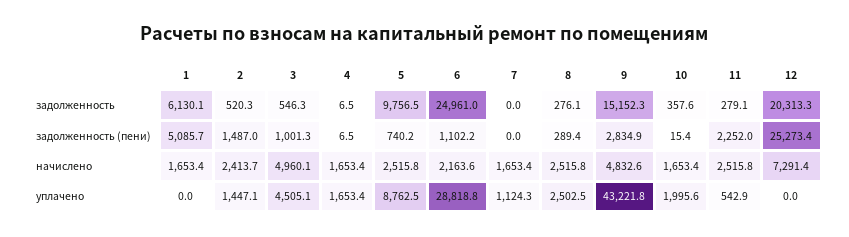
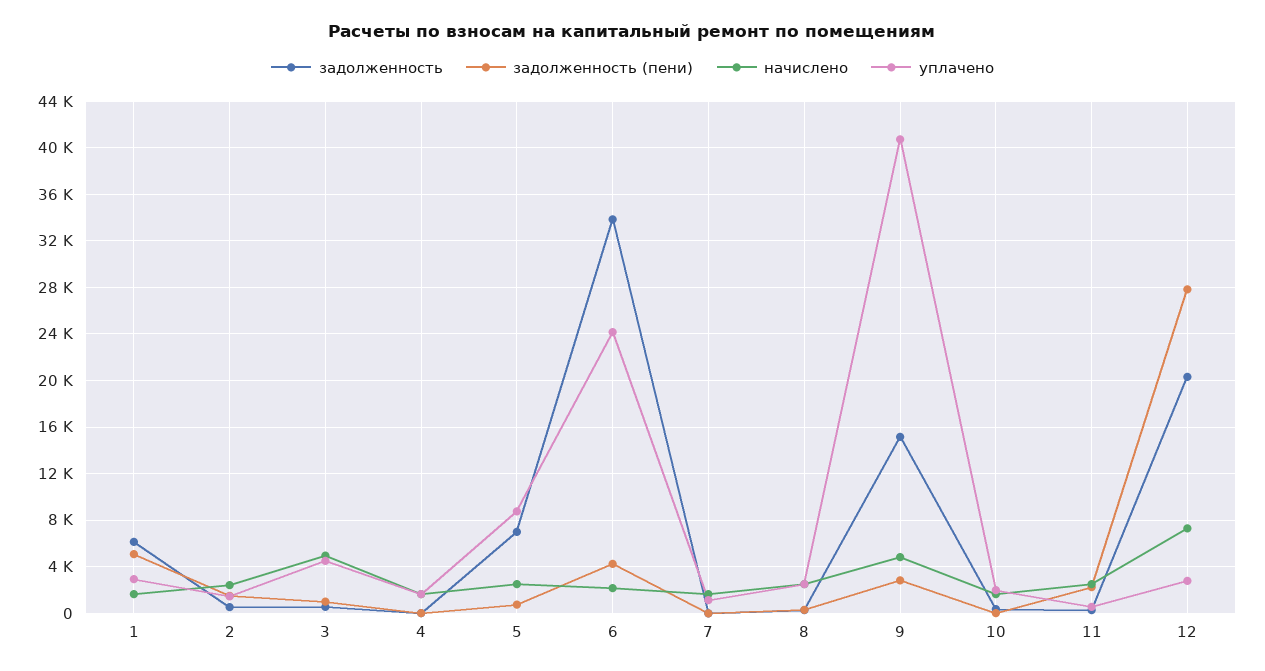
  {
    "задолженность": {
      "1": 6130.1,
      "2": 520.3,
      "3": 546.3,
      "4": 6.5,
-     "5": 9756.5,
+     "5": 7000,
-     "6": 24961,
+     "6": 34000,
      "7": 0,
      "8": 276.1,
      "9": 15152.3,
      "10": 357.6,
      "11": 279.1,
      "12": 20313.3
    },
    "задолженность (пени)": {
      "1": 5085.7,
      "2": 1487,
      "3": 1001.3,
      "4": 6.5,
      "5": 740.2,
-     "6": 1102.2,
+     "6": 4000,
      "7": 0,
      "8": 289.4,
      "9": 2834.9,
      "10": 15.4,
      "11": 2252,
-     "12": 25273.4
+     "12": 28000
    },
    "начислено": {
      "1": 1653.4,
      "2": 2413.7,
      "3": 4960.1,
      "4": 1653.4,
      "5": 2515.8,
      "6": 2163.6,
      "7": 1653.4,
      "8": 2515.8,
      "9": 4832.6,
      "10": 1653.4,
      "11": 2515.8,
      "12": 7291.4
    },
    "уплачено": {
-     "1": 0,
+     "1": 3000,
      "2": 1447.1,
      "3": 4505.1,
      "4": 1653.4,
      "5": 8762.5,
-     "6": 28818.8,
+     "6": 24000,
      "7": 1124.3,
      "8": 2502.5,
-     "9": 43221.8,
+     "9": 41000,
      "10": 1995.6,
      "11": 542.9,
-     "12": 0
+     "12": 3000
    }
  }

